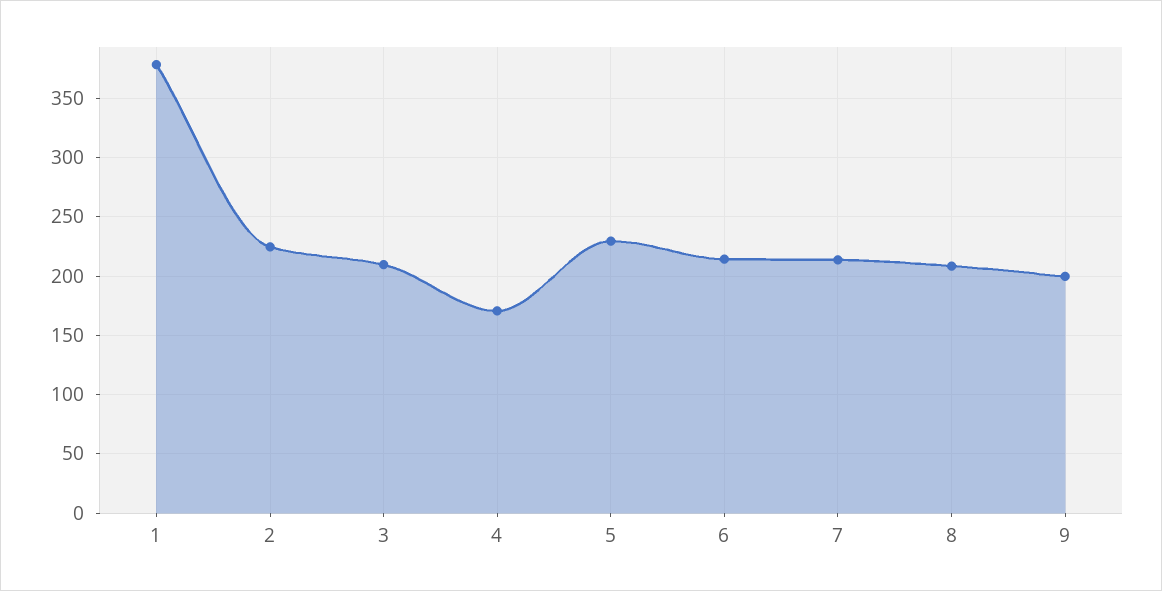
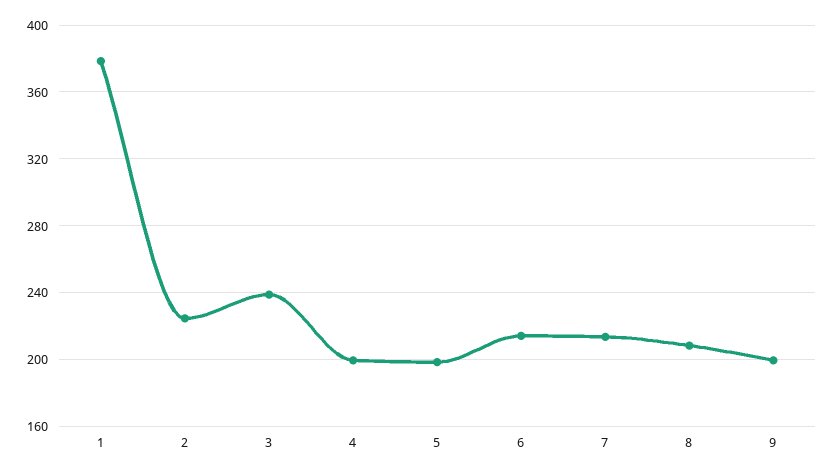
  {
    "1": 380,
    "2": 225,
-   "3": 210,
+   "3": 240,
-   "4": 170,
+   "4": 200,
-   "5": 230,
+   "5": 200,
    "6": 215,
    "7": 215,
    "8": 210,
    "9": 200
  }

